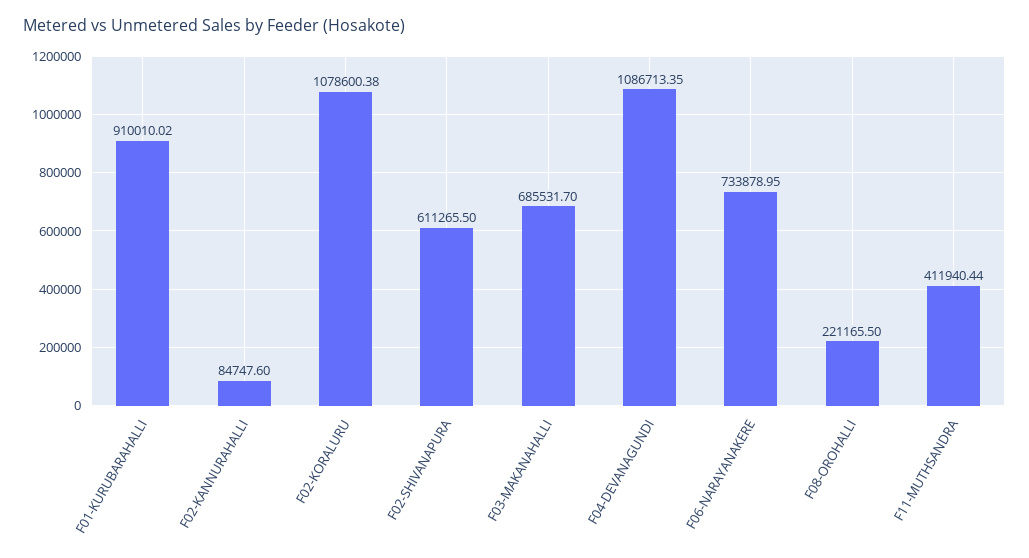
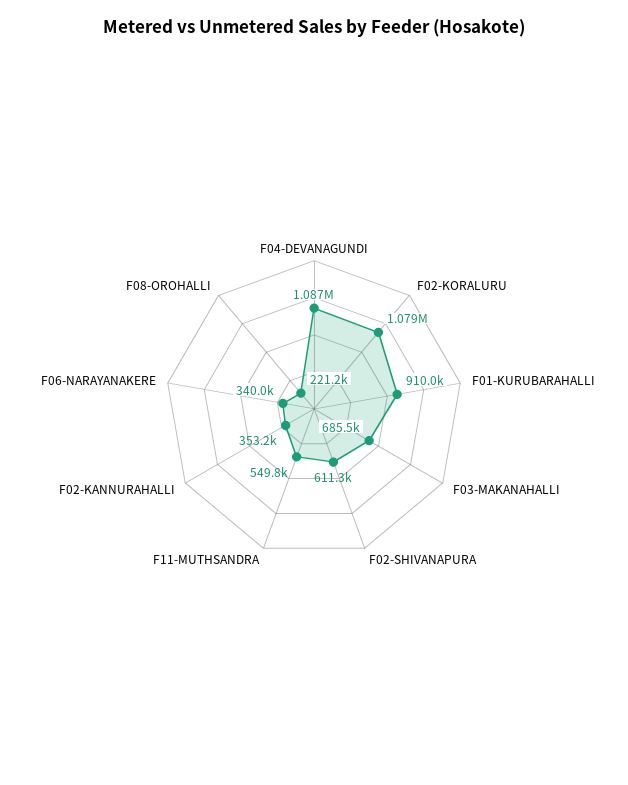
  {
    "F01-KURUBARAHALLI": 910010.02,
-   "F02-KANNURAHALLI": 84747.6,
+   "F02-KANNURAHALLI": 353200,
    "F02-KORALURU": 1078600.38,
    "F02-SHIVANAPURA": 611265.5,
    "F03-MAKANAHALLI": 685531.7,
    "F04-DEVANAGUNDI": 1086713.35,
-   "F06-NARAYANAKERE": 733878.95,
+   "F06-NARAYANAKERE": 340000,
    "F08-OROHALLI": 221165.5,
-   "F11-MUTHSANDRA": 411940.44
+   "F11-MUTHSANDRA": 549800
  }

